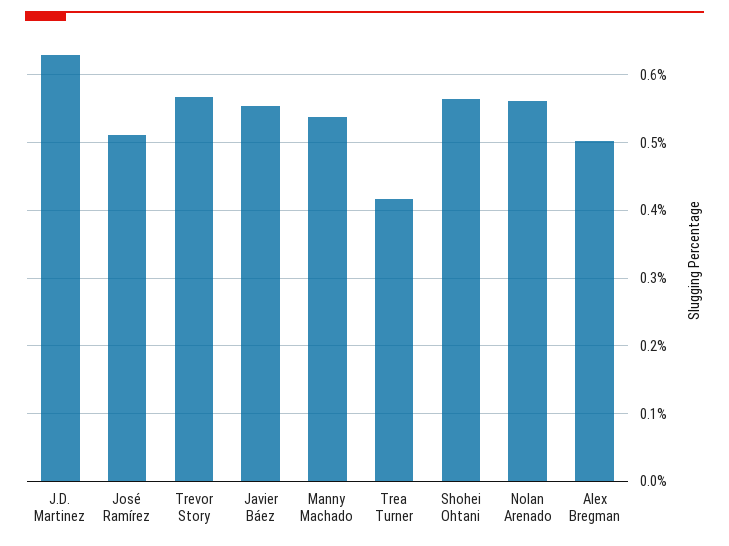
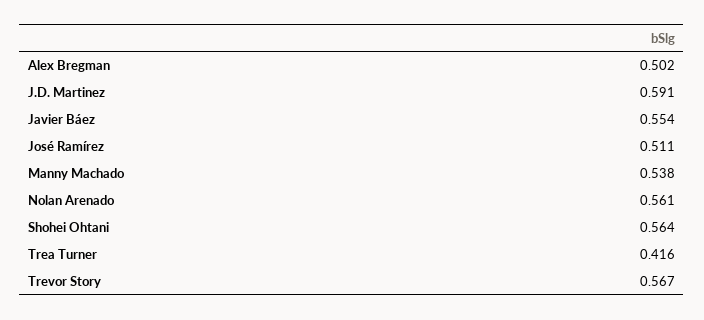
  {
-   "J.D. Martinez": 0.63,
+   "J.D. Martinez": 0.591,
    "José Ramírez": 0.511,
    "Trevor Story": 0.567,
    "Javier Báez": 0.554,
    "Manny Machado": 0.538,
    "Trea Turner": 0.416,
    "Shohei Ohtani": 0.564,
    "Nolan Arenado": 0.561,
    "Alex Bregman": 0.502
  }

